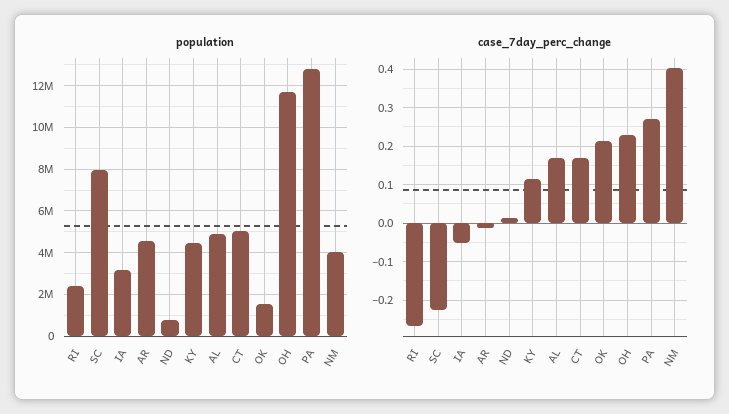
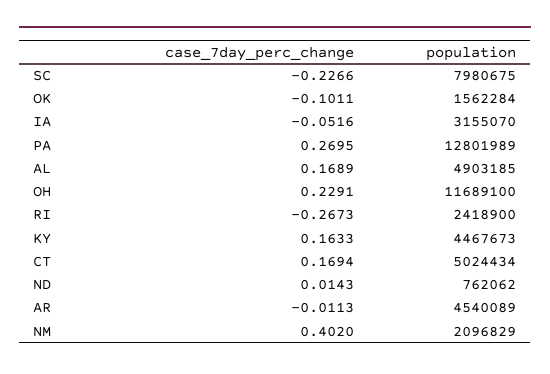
  {
    "population": {
      "RI": 2418900,
      "SC": 7980675,
      "IA": 3155070,
      "AR": 4540089,
      "ND": 762062,
      "KY": 4467673,
      "AL": 4903185,
      "CT": 5024434,
      "OK": 1562284,
      "OH": 11689100,
      "PA": 12801989,
-     "NM": 4000000
+     "NM": 2096829
    },
    "case_7day_perc_change": {
      "RI": -0.2673,
      "SC": -0.2266,
      "IA": -0.0516,
      "AR": -0.0113,
      "ND": 0.0143,
-     "KY": 0.12,
+     "KY": 0.1633,
      "AL": 0.1689,
      "CT": 0.1694,
-     "OK": 0.22,
+     "OK": -0.1011,
      "OH": 0.2291,
      "PA": 0.2695,
      "NM": 0.402
    }
  }

